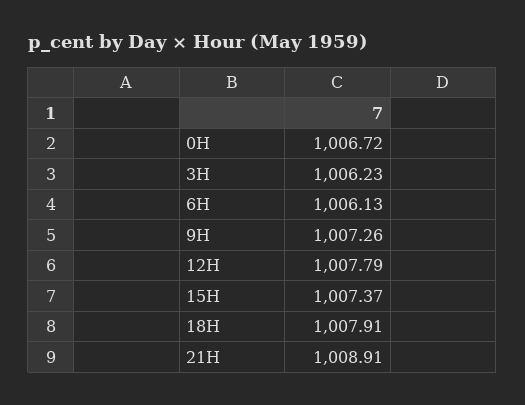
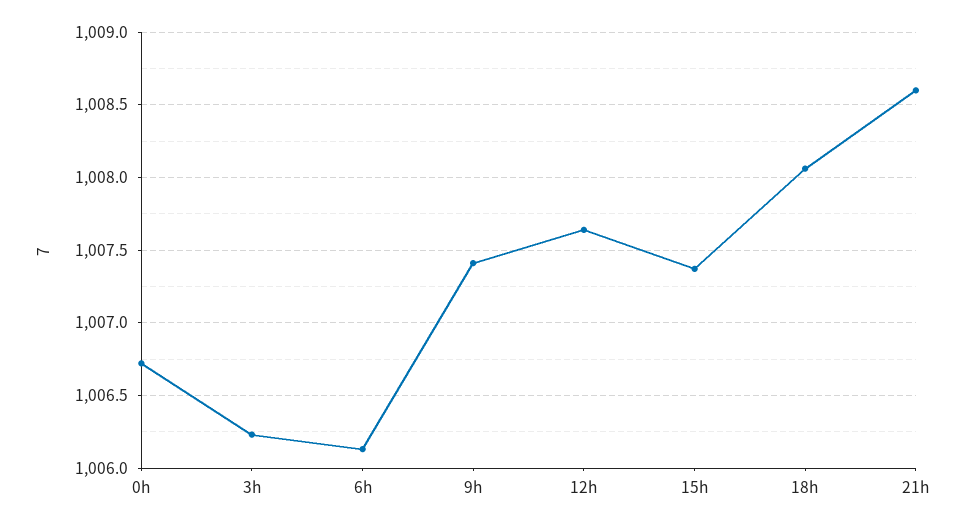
  {
    "0H": 1006.72,
    "3H": 1006.23,
    "6H": 1006.13,
-   "9H": 1007.26,
+   "9H": 1007.4,
-   "12H": 1007.79,
+   "12H": 1007.65,
    "15H": 1007.37,
-   "18H": 1007.91,
+   "18H": 1008.05,
-   "21H": 1008.91
+   "21H": 1008.6
  }

